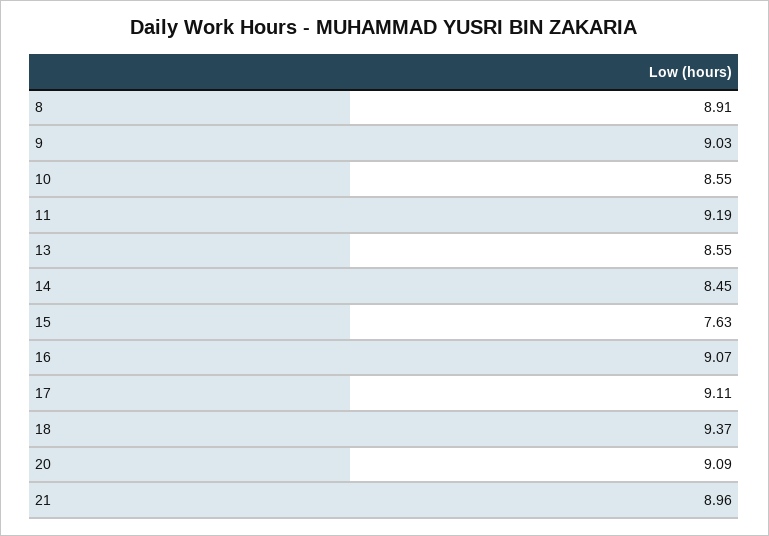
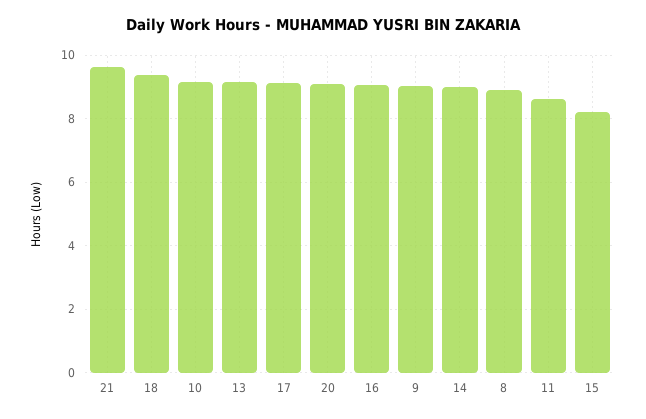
  {
    "8": 8.91,
    "9": 9.03,
-   "10": 8.55,
+   "10": 9.2,
-   "11": 9.19,
+   "11": 8.6,
-   "13": 8.55,
+   "13": 9.2,
-   "14": 8.45,
+   "14": 9,
-   "15": 7.63,
+   "15": 8.2,
    "16": 9.07,
    "17": 9.11,
    "18": 9.37,
    "20": 9.09,
-   "21": 8.96
+   "21": 9.6
  }

